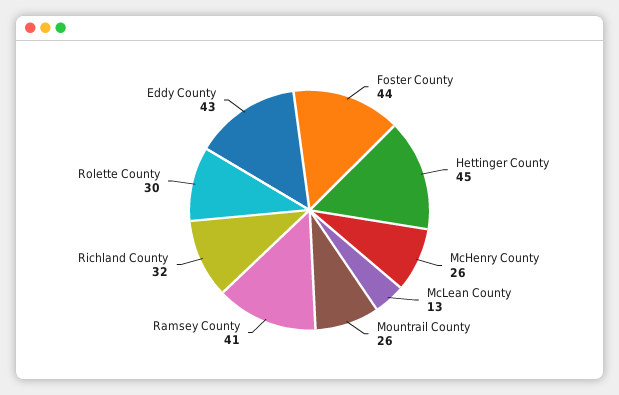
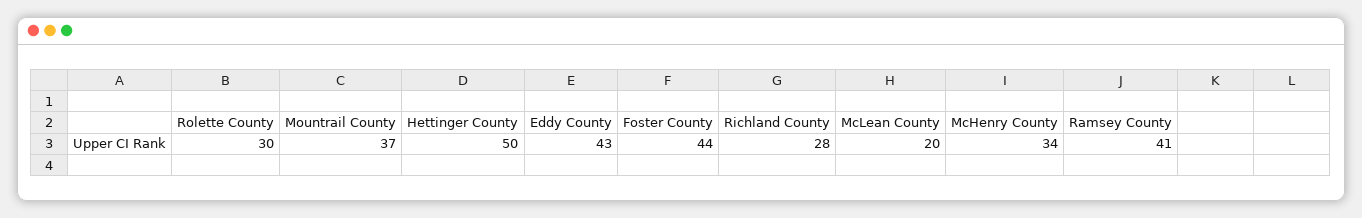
  {
    "Foster County": 44,
-   "Hettinger County": 45,
+   "Hettinger County": 50,
-   "McHenry County": 26,
+   "McHenry County": 34,
-   "McLean County": 13,
+   "McLean County": 20,
-   "Mountrail County": 26,
+   "Mountrail County": 37,
    "Ramsey County": 41,
-   "Richland County": 32,
+   "Richland County": 28,
    "Rolette County": 30,
    "Eddy County": 43
  }

